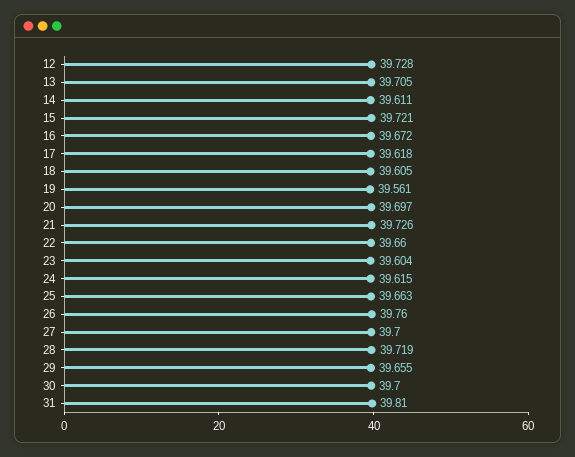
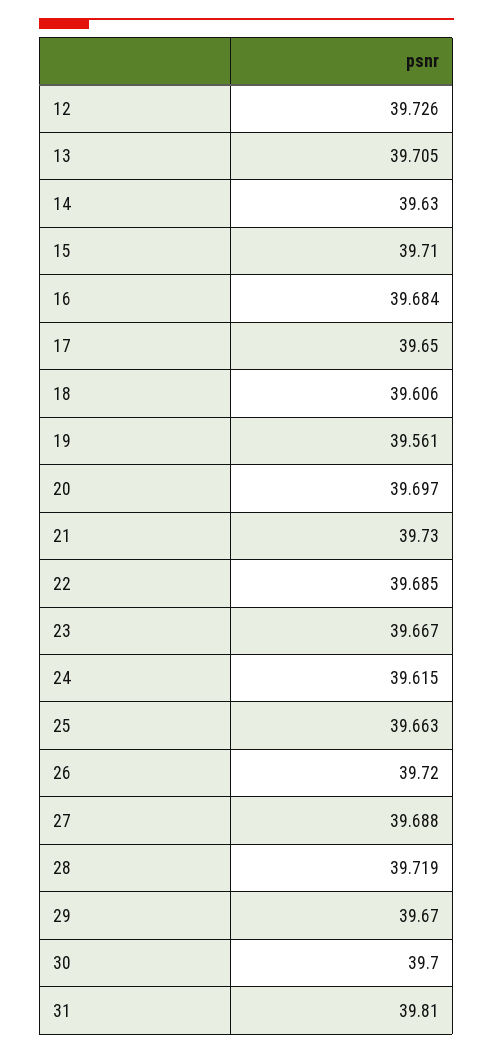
  {
-   "12": 39.728,
+   "12": 39.726,
    "13": 39.705,
-   "14": 39.611,
+   "14": 39.63,
-   "15": 39.721,
+   "15": 39.71,
-   "16": 39.672,
+   "16": 39.684,
-   "17": 39.618,
+   "17": 39.65,
-   "18": 39.605,
+   "18": 39.606,
    "19": 39.561,
    "20": 39.697,
-   "21": 39.726,
+   "21": 39.73,
-   "22": 39.66,
+   "22": 39.685,
-   "23": 39.604,
+   "23": 39.667,
    "24": 39.615,
    "25": 39.663,
-   "26": 39.76,
+   "26": 39.72,
-   "27": 39.7,
+   "27": 39.688,
    "28": 39.719,
-   "29": 39.655,
+   "29": 39.67,
    "30": 39.7,
    "31": 39.81
  }

